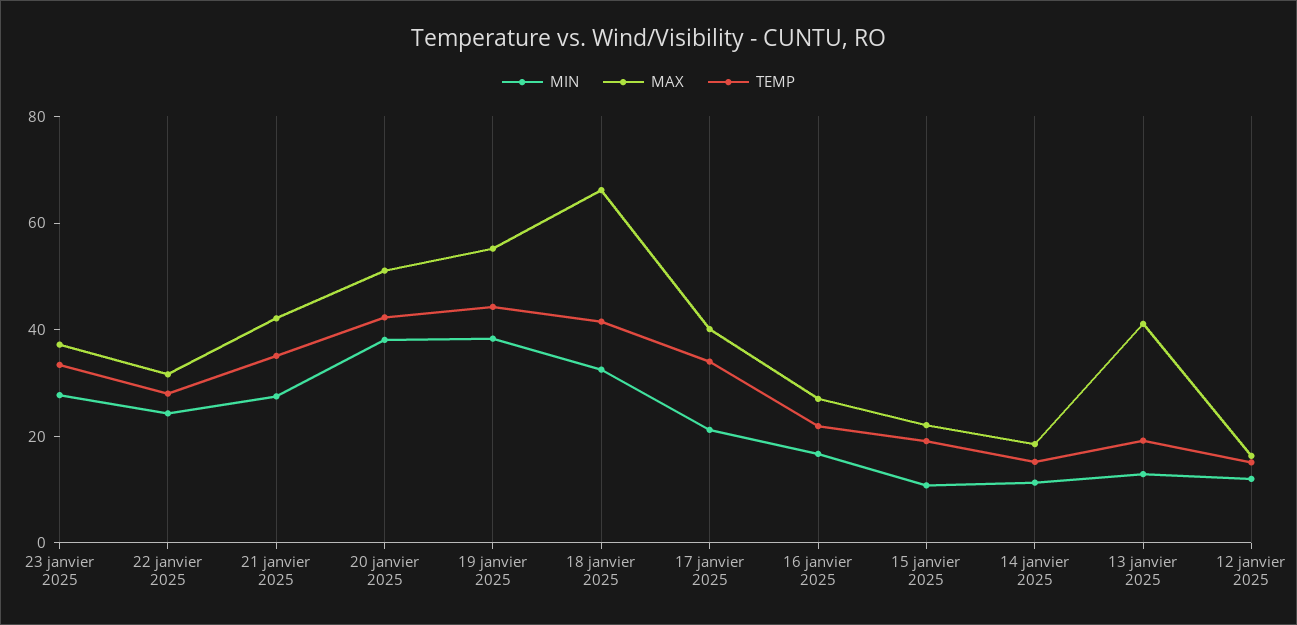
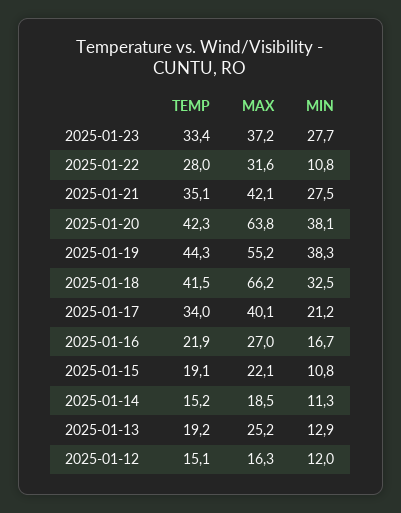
  {
    "MIN": {
      "23 janvier 2025": 27.7,
-     "22 janvier 2025": 25,
+     "22 janvier 2025": 10.8,
      "21 janvier 2025": 27.5,
      "20 janvier 2025": 38.1,
      "19 janvier 2025": 38.3,
      "18 janvier 2025": 32.5,
      "17 janvier 2025": 21.2,
      "16 janvier 2025": 16.7,
      "15 janvier 2025": 10.8,
      "14 janvier 2025": 11.3,
      "13 janvier 2025": 12.9,
      "12 janvier 2025": 12
    },
    "MAX": {
      "23 janvier 2025": 37.2,
      "22 janvier 2025": 31.6,
      "21 janvier 2025": 42.1,
-     "20 janvier 2025": 50,
+     "20 janvier 2025": 63.8,
      "19 janvier 2025": 55.2,
      "18 janvier 2025": 66.2,
      "17 janvier 2025": 40.1,
      "16 janvier 2025": 27,
      "15 janvier 2025": 22.1,
      "14 janvier 2025": 18.5,
-     "13 janvier 2025": 40,
+     "13 janvier 2025": 25.2,
      "12 janvier 2025": 16.3
    },
    "TEMP": {
      "23 janvier 2025": 33.4,
      "22 janvier 2025": 28,
      "21 janvier 2025": 35.1,
      "20 janvier 2025": 42.3,
      "19 janvier 2025": 44.3,
      "18 janvier 2025": 41.5,
      "17 janvier 2025": 34,
      "16 janvier 2025": 21.9,
      "15 janvier 2025": 19.1,
      "14 janvier 2025": 15.2,
      "13 janvier 2025": 19.2,
      "12 janvier 2025": 15.1
    }
  }

